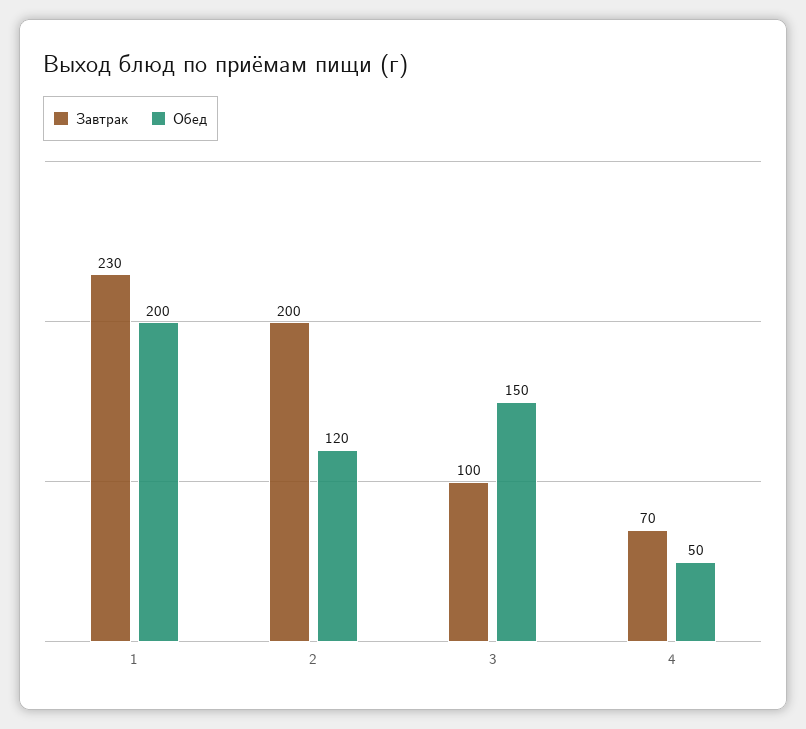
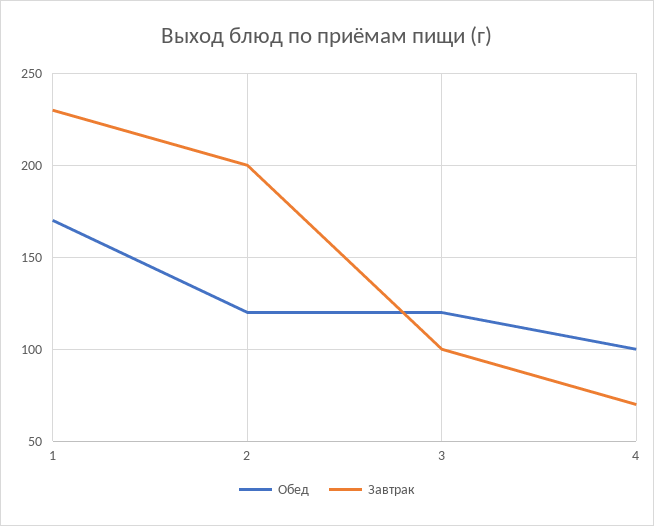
  {
    "Завтрак": {
      "1": 230,
      "2": 200,
      "3": 100,
      "4": 70
    },
    "Обед": {
-     "1": 200,
+     "1": 170,
      "2": 120,
-     "3": 150,
+     "3": 120,
-     "4": 50
+     "4": 100
    }
  }

